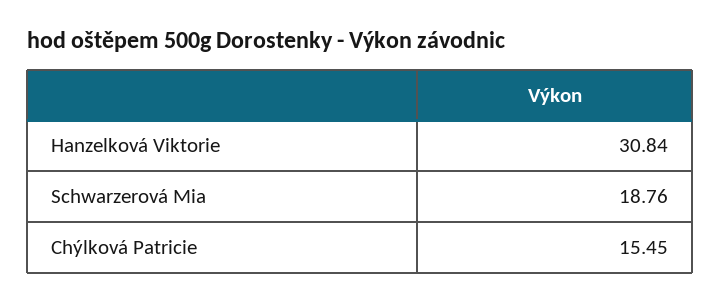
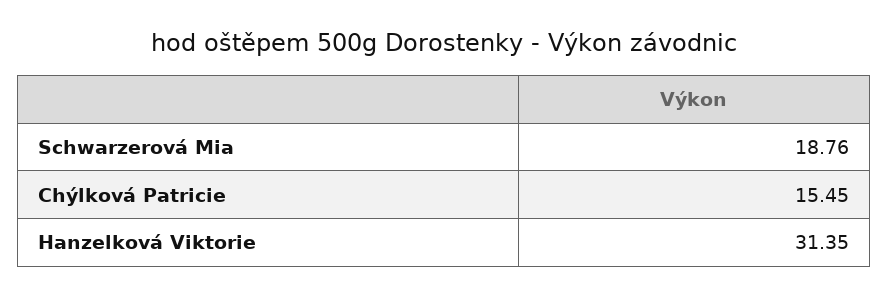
  {
-   "Hanzelková Viktorie": 30.84,
+   "Hanzelková Viktorie": 31.35,
    "Schwarzerová Mia": 18.76,
    "Chýlková Patricie": 15.45
  }

